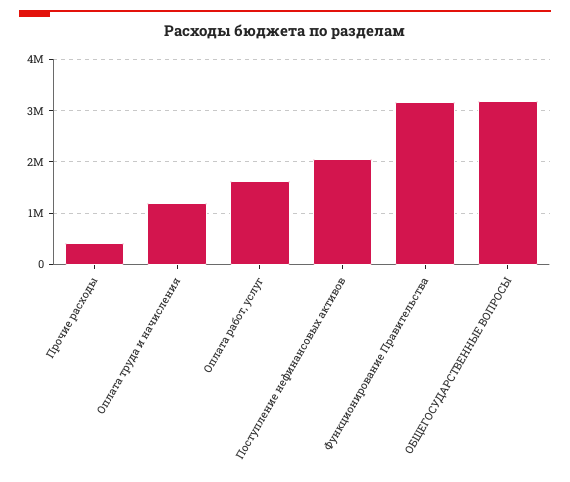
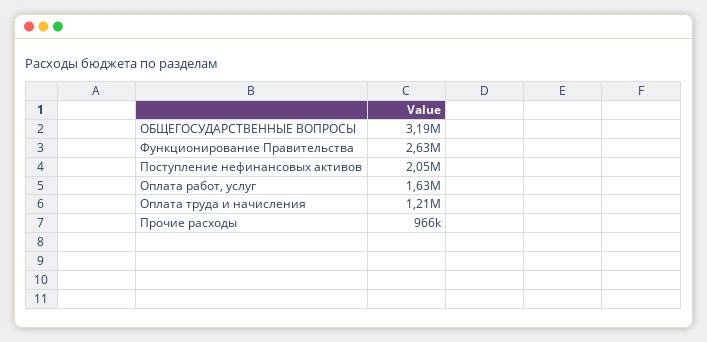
  {
-   "Прочие расходы": 400000,
+   "Прочие расходы": 966000,
    "Оплата труда и начисления": 1210000,
    "Оплата работ, услуг": 1630000,
    "Поступление нефинансовых активов": 2050000,
-   "Функционирование Правительства": 3200000,
+   "Функционирование Правительства": 2630000,
    "ОБЩЕГОСУДАРСТВЕННЫЕ ВОПРОСЫ": 3190000
  }

